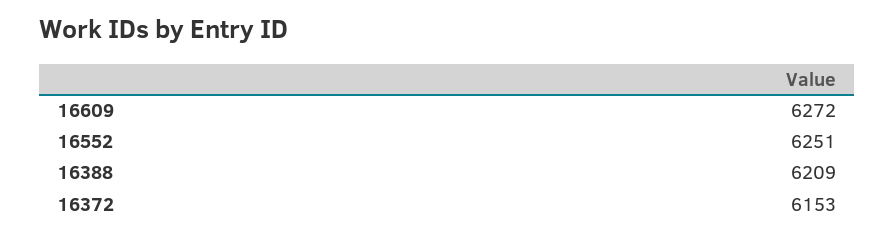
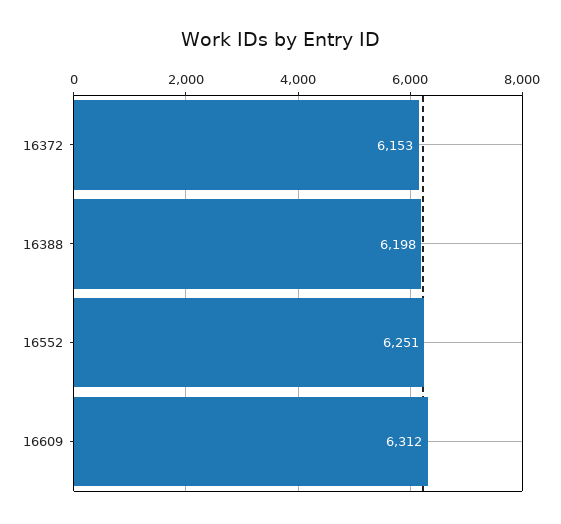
  {
-   "16609": 6272,
+   "16609": 6312,
    "16552": 6251,
-   "16388": 6209,
+   "16388": 6198,
    "16372": 6153
  }

